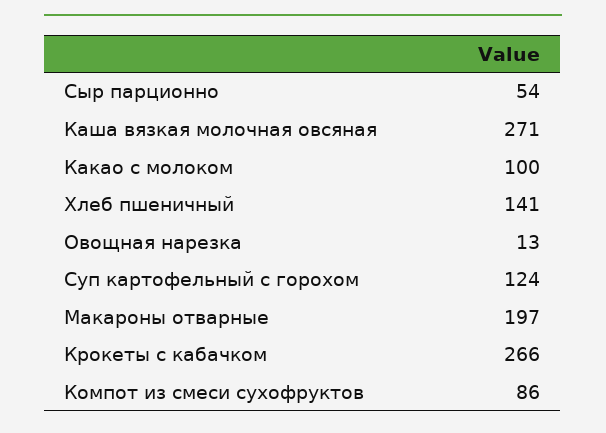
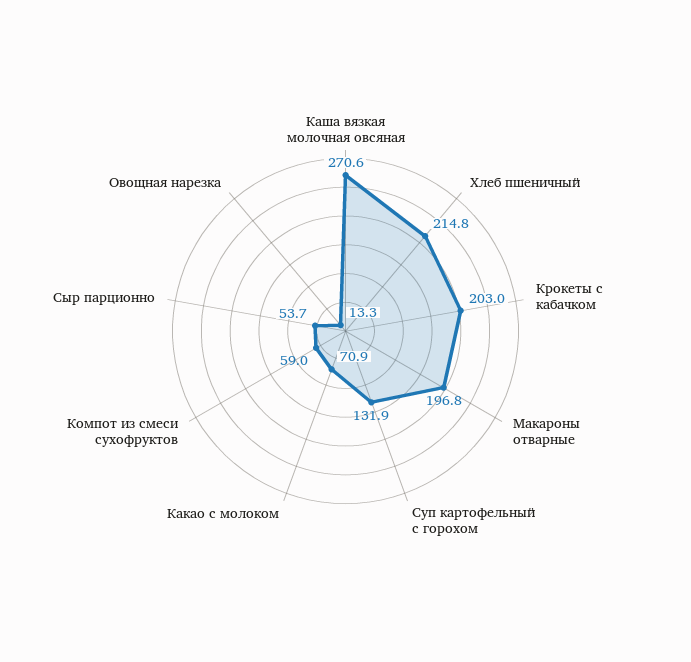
  {
    "Сыр парционно": 53.7,
    "Каша вязкая молочная овсяная": 270.6,
-   "Какао с молоком": 100,
+   "Какао с молоком": 70.9,
-   "Хлеб пшеничный": 141,
+   "Хлеб пшеничный": 214.8,
    "Овощная нарезка": 13.3,
-   "Суп картофельный с горохом": 124,
+   "Суп картофельный с горохом": 131.9,
    "Макароны отварные": 196.8,
-   "Крокеты с кабачком": 266,
+   "Крокеты с кабачком": 203,
-   "Компот из смеси сухофруктов": 86
+   "Компот из смеси сухофруктов": 59
  }

